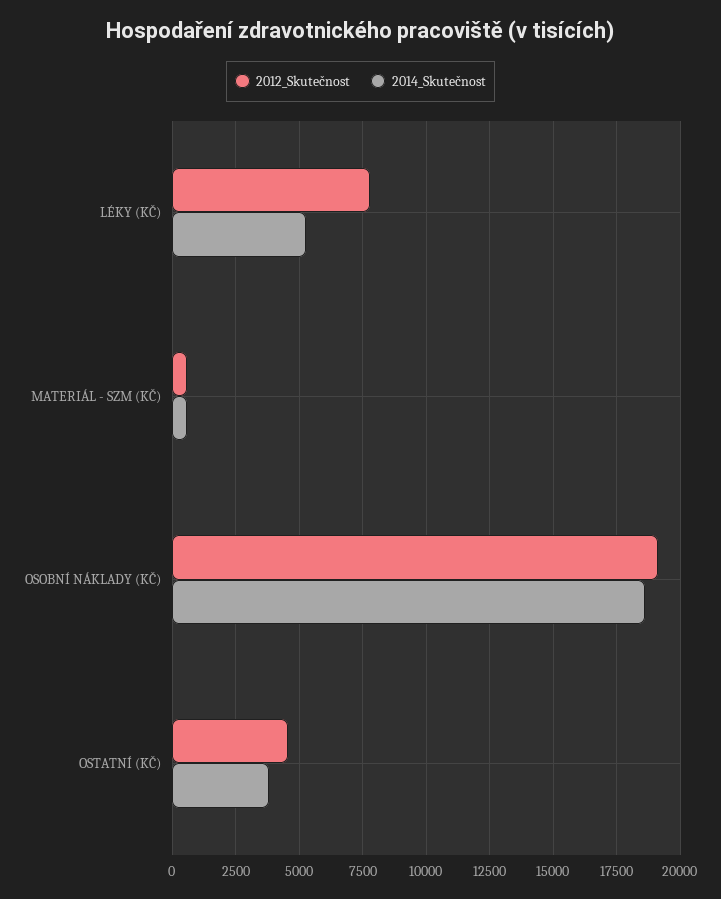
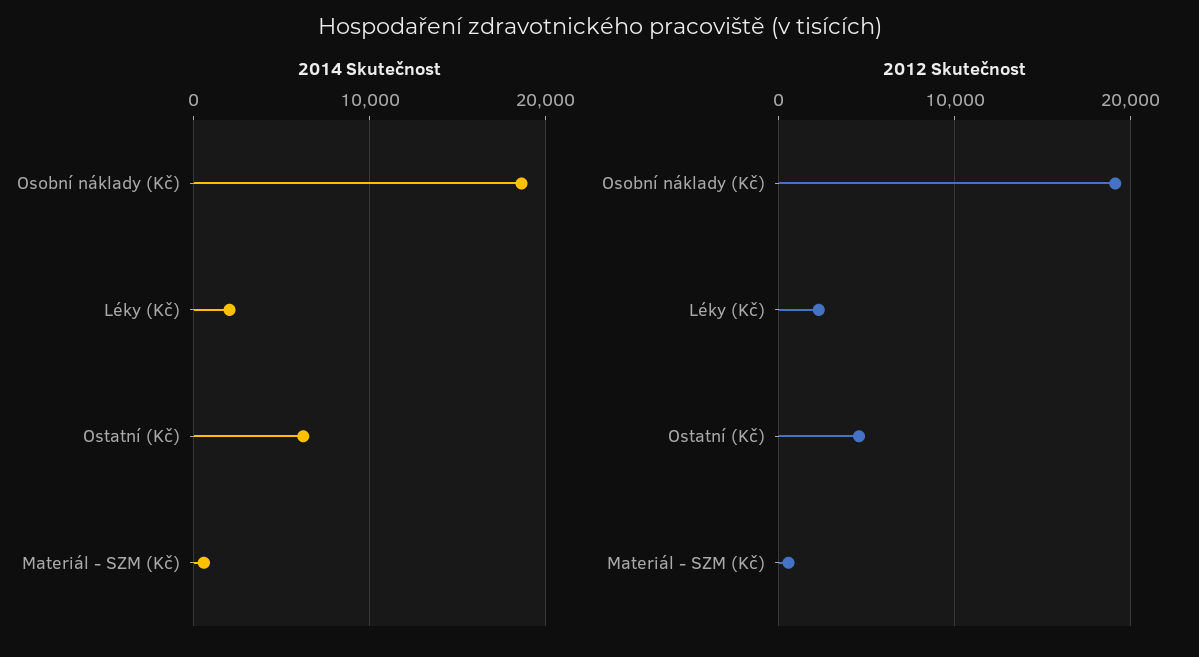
  {
    "2012_Skutečnost": {
-     "LÉKY (KČ)": 7750,
+     "LÉKY (KČ)": 2000,
      "MATERIÁL - SZM (KČ)": 500,
      "OSOBNÍ NÁKLADY (KČ)": 19000,
      "OSTATNÍ (KČ)": 4500
    },
    "2014_Skutečnost": {
-     "LÉKY (KČ)": 5250,
+     "LÉKY (KČ)": 2000,
      "MATERIÁL - SZM (KČ)": 500,
      "OSOBNÍ NÁKLADY (KČ)": 18500,
-     "OSTATNÍ (KČ)": 3750
+     "OSTATNÍ (KČ)": 6000
    }
  }

